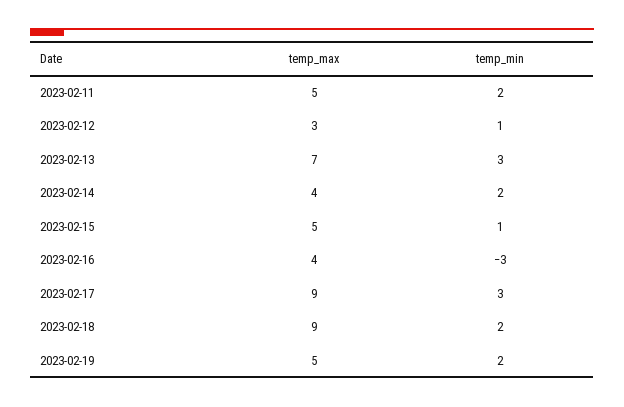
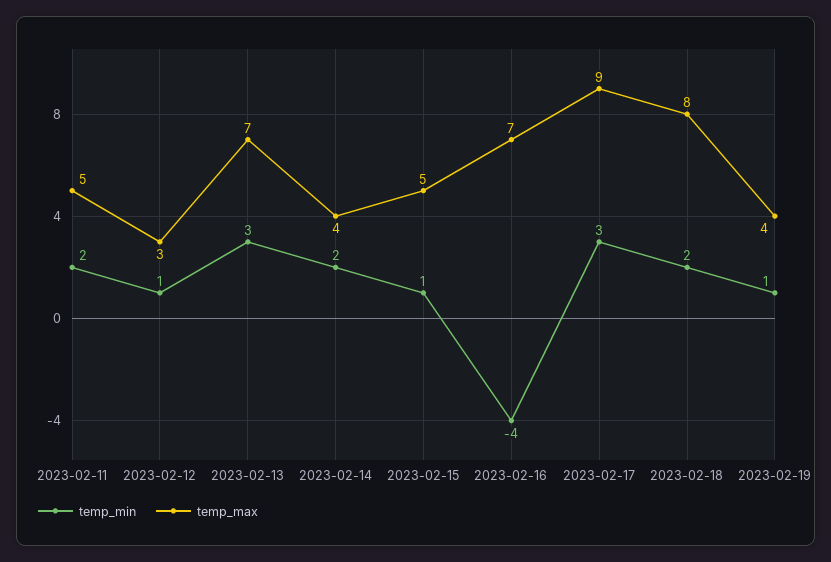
  {
    "temp_max": {
      "2023-02-11": 5,
      "2023-02-12": 3,
      "2023-02-13": 7,
      "2023-02-14": 4,
      "2023-02-15": 5,
-     "2023-02-16": 4,
+     "2023-02-16": 7,
      "2023-02-17": 9,
-     "2023-02-18": 9,
+     "2023-02-18": 8,
-     "2023-02-19": 5
+     "2023-02-19": 4
    },
    "temp_min": {
      "2023-02-11": 2,
      "2023-02-12": 1,
      "2023-02-13": 3,
      "2023-02-14": 2,
      "2023-02-15": 1,
-     "2023-02-16": -3,
+     "2023-02-16": -4,
      "2023-02-17": 3,
      "2023-02-18": 2,
-     "2023-02-19": 2
+     "2023-02-19": 1
    }
  }

